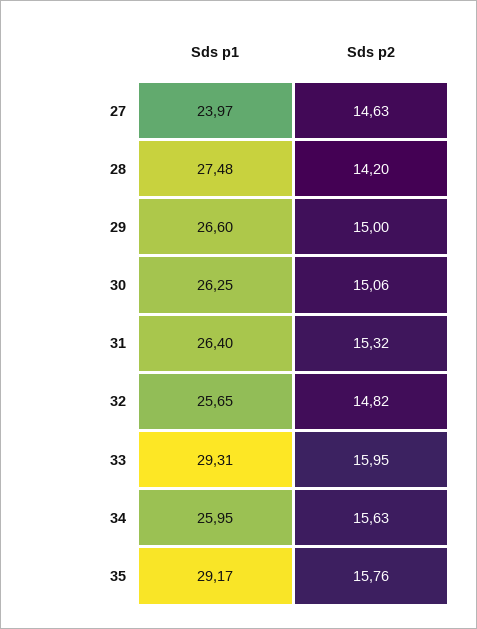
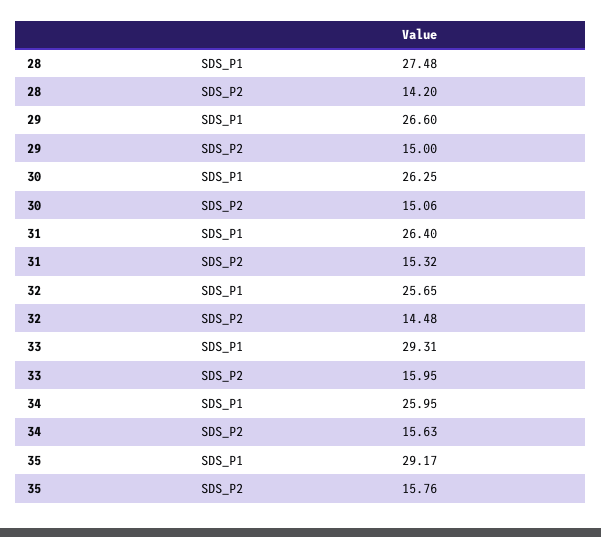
  {
    "Sds p1": {
-     "27": 23.97,
      "28": 27.48,
      "29": 26.6,
      "30": 26.25,
      "31": 26.4,
      "32": 25.65,
      "33": 29.31,
      "34": 25.95,
      "35": 29.17
    },
    "Sds p2": {
-     "27": 14.63,
      "28": 14.2,
      "29": 15,
      "30": 15.06,
      "31": 15.32,
-     "32": 14.82,
+     "32": 14.48,
      "33": 15.95,
      "34": 15.63,
      "35": 15.76
    }
  }

